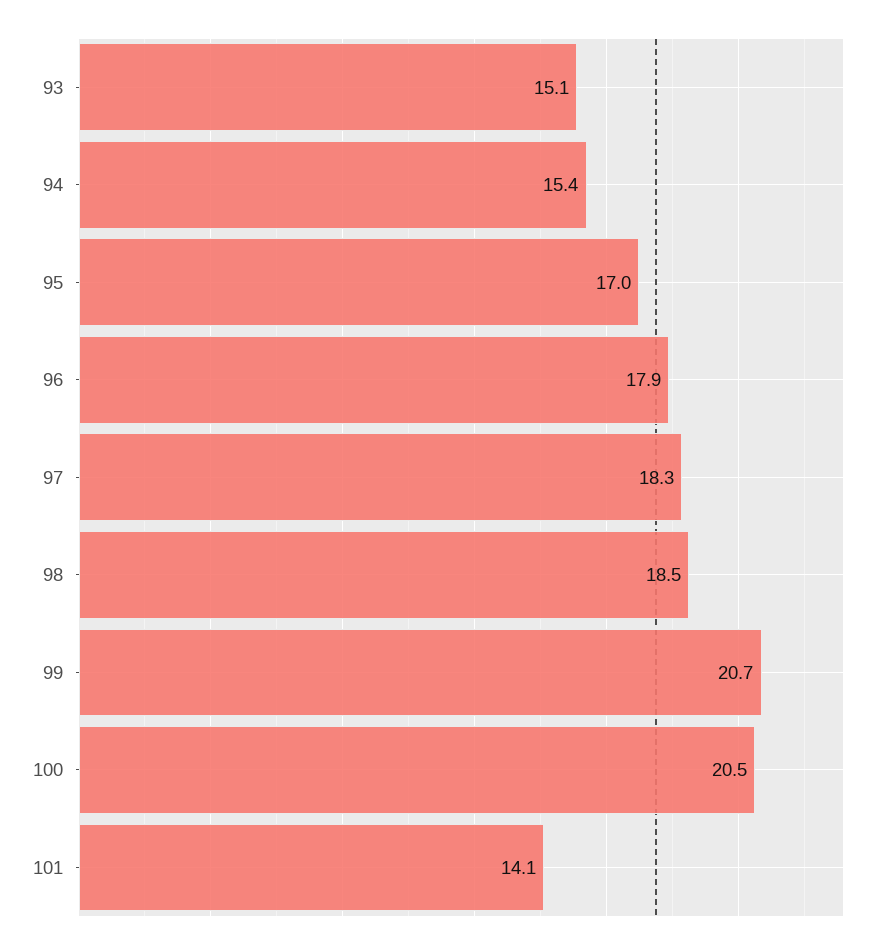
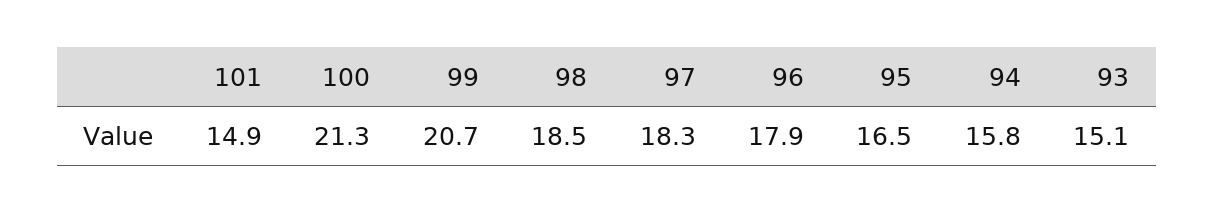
  {
    "93": 15.1,
-   "94": 15.4,
+   "94": 15.8,
-   "95": 17,
+   "95": 16.5,
    "96": 17.9,
    "97": 18.3,
    "98": 18.5,
    "99": 20.7,
-   "100": 20.5,
+   "100": 21.3,
-   "101": 14.1
+   "101": 14.9
  }

